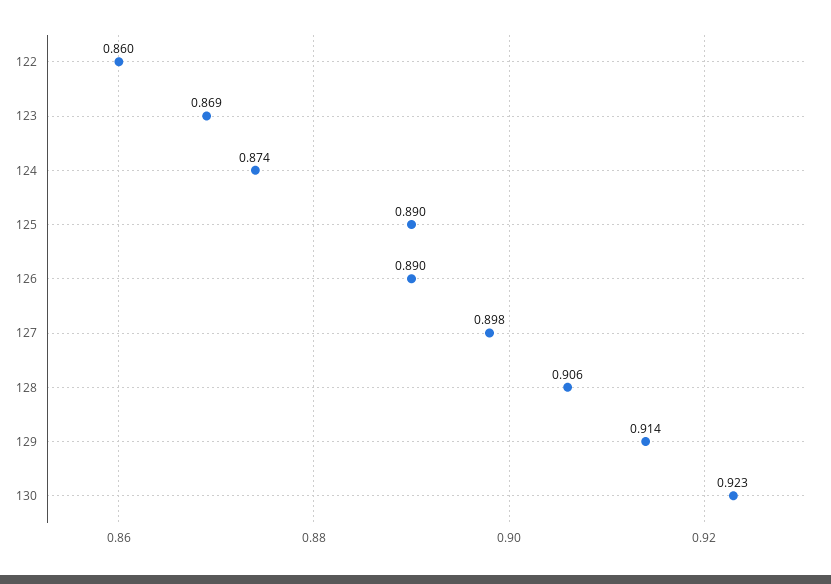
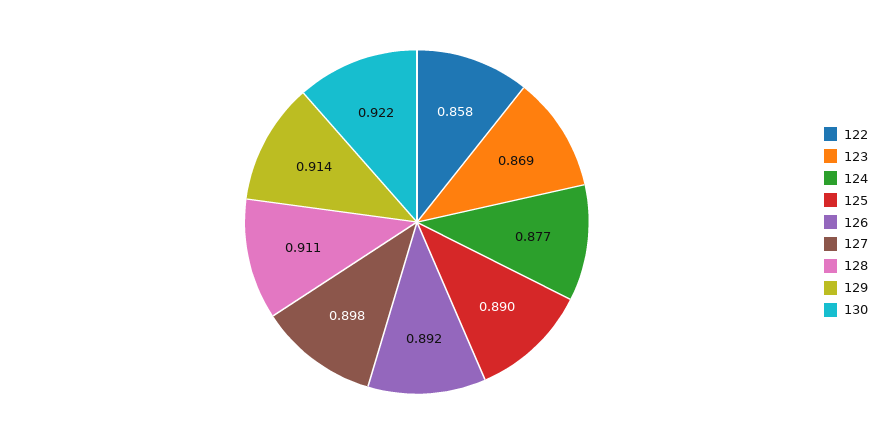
  {
-   "122": 0.86,
+   "122": 0.858,
    "123": 0.869,
-   "124": 0.874,
+   "124": 0.877,
    "125": 0.89,
-   "126": 0.89,
+   "126": 0.892,
    "127": 0.898,
-   "128": 0.906,
+   "128": 0.911,
    "129": 0.914,
-   "130": 0.923
+   "130": 0.922
  }

